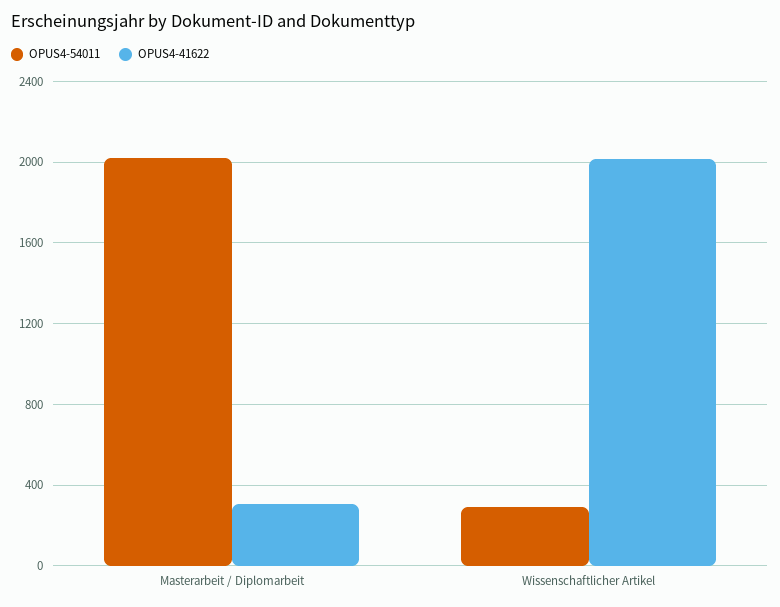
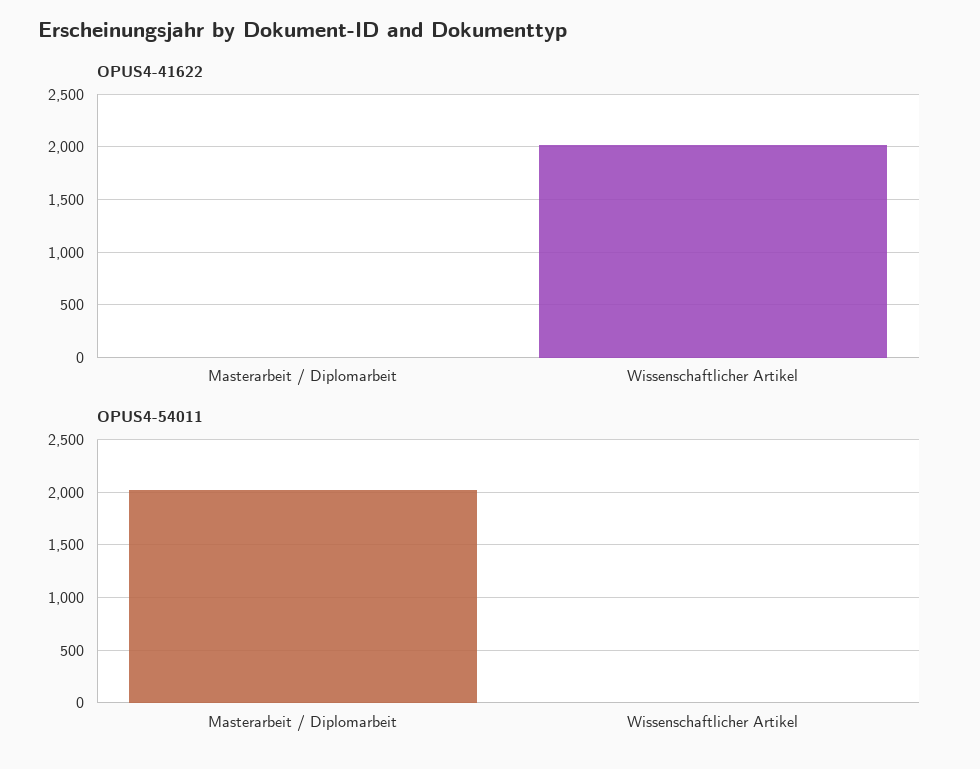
  {
    "OPUS4-54011": {
      "Masterarbeit / Diplomarbeit": 2000,
-     "Wissenschaftlicher Artikel": 300
+     "Wissenschaftlicher Artikel": 0
    },
    "OPUS4-41622": {
-     "Masterarbeit / Diplomarbeit": 300,
+     "Masterarbeit / Diplomarbeit": 0,
      "Wissenschaftlicher Artikel": 2000
    }
  }

